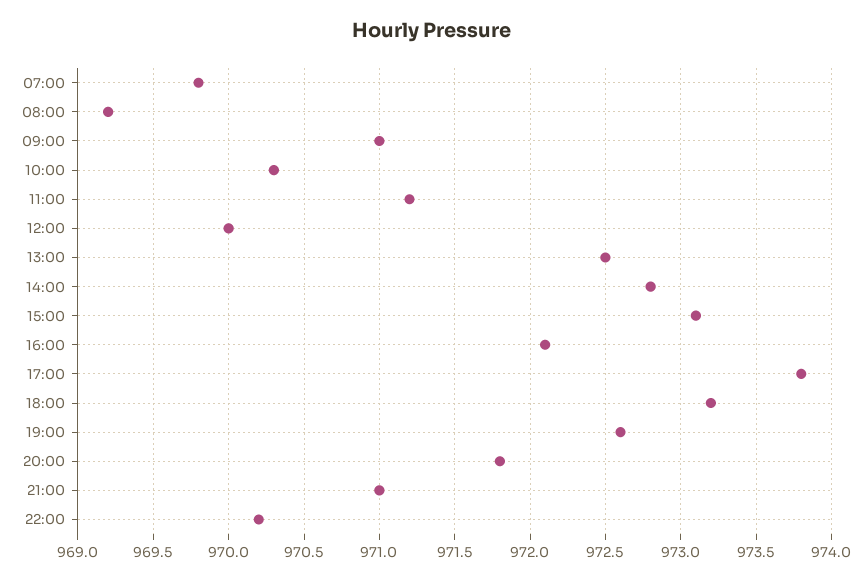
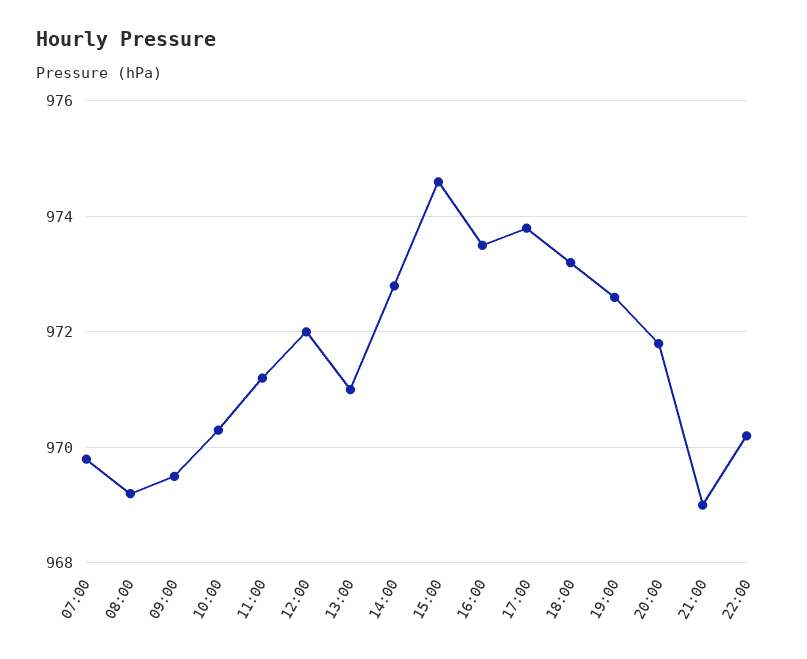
  {
    "07:00": 969.8,
    "08:00": 969.2,
-   "09:00": 971,
+   "09:00": 969.5,
    "10:00": 970.3,
    "11:00": 971.2,
-   "12:00": 970,
+   "12:00": 972,
-   "13:00": 972.5,
+   "13:00": 971,
    "14:00": 972.8,
-   "15:00": 973.1,
+   "15:00": 974.5,
-   "16:00": 972.1,
+   "16:00": 973.5,
    "17:00": 973.8,
    "18:00": 973.2,
    "19:00": 972.6,
    "20:00": 971.8,
-   "21:00": 971,
+   "21:00": 969,
    "22:00": 970.2
  }

